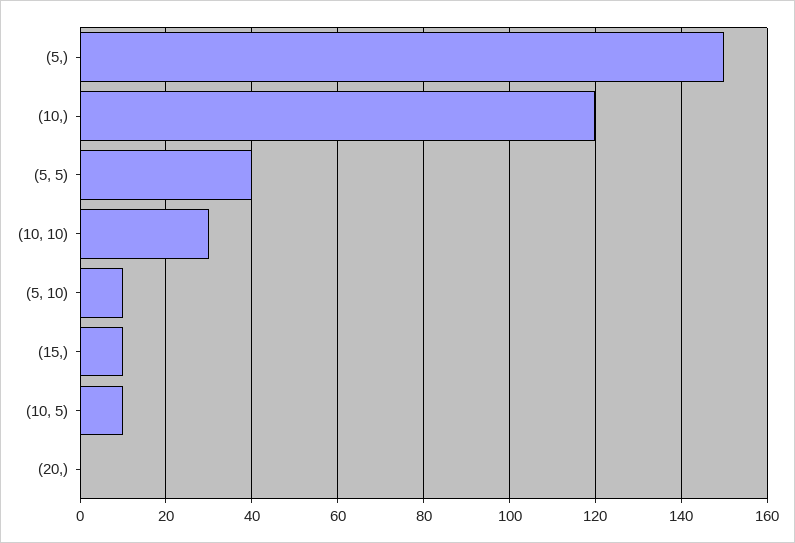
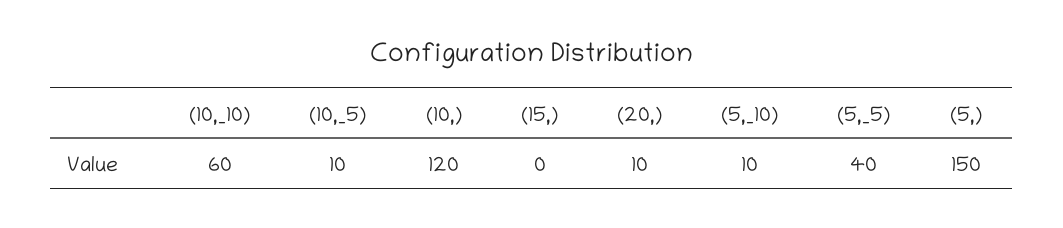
  {
    "(5,)": 150,
    "(10,)": 120,
    "(5, 5)": 40,
-   "(10, 10)": 30,
+   "(10, 10)": 60,
    "(5, 10)": 10,
-   "(15,)": 10,
+   "(15,)": 0,
    "(10, 5)": 10,
-   "(20,)": 0
+   "(20,)": 10
  }

